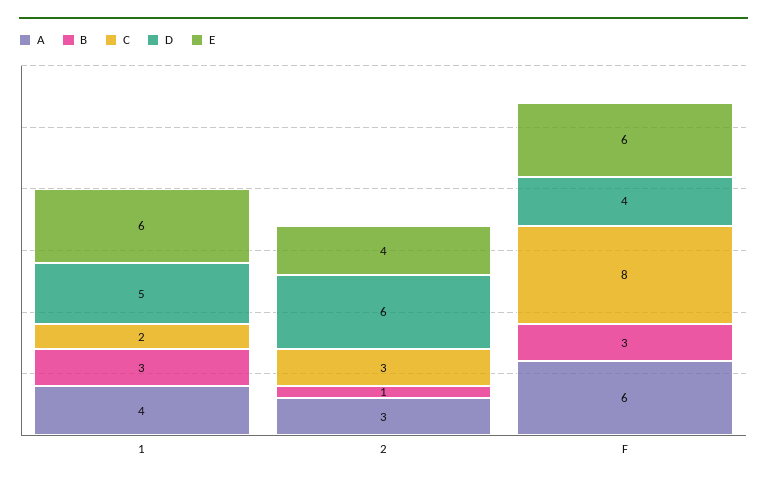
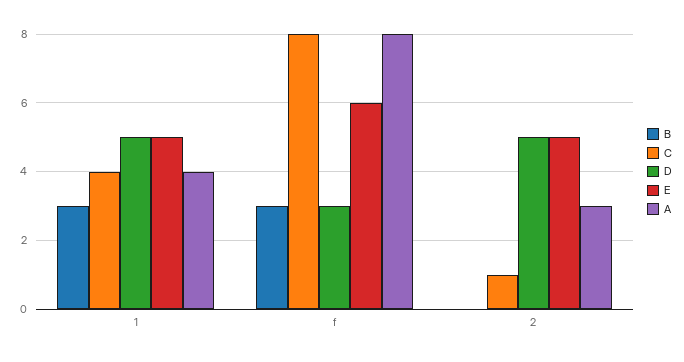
  {
    "A": {
      "1": 4,
      "2": 3,
-     "F": 6
+     "F": 8
    },
    "B": {
      "1": 3,
-     "2": 1,
+     "2": 0,
      "F": 3
    },
    "C": {
-     "1": 2,
+     "1": 4,
-     "2": 3,
+     "2": 1,
      "F": 8
    },
    "D": {
      "1": 5,
-     "2": 6,
+     "2": 5,
-     "F": 4
+     "F": 3
    },
    "E": {
-     "1": 6,
+     "1": 5,
-     "2": 4,
+     "2": 5,
      "F": 6
    }
  }

